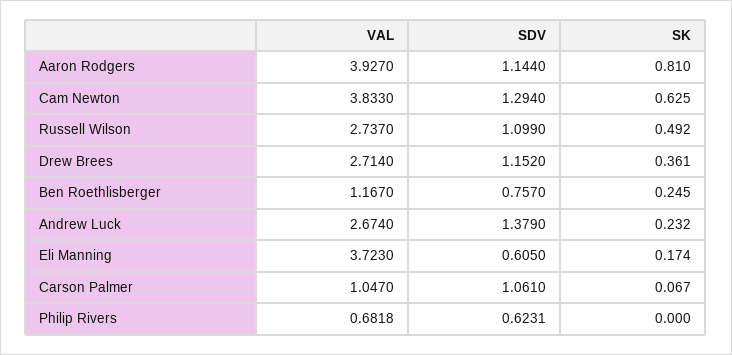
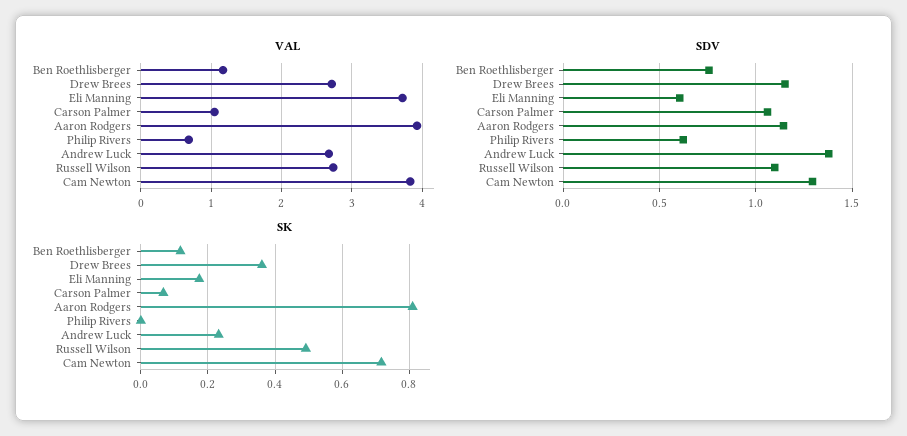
  {
    "VAL": {
      "Aaron Rodgers": 3.927,
      "Cam Newton": 3.833,
      "Russell Wilson": 2.737,
      "Drew Brees": 2.714,
      "Ben Roethlisberger": 1.167,
      "Andrew Luck": 2.674,
      "Eli Manning": 3.723,
      "Carson Palmer": 1.047,
      "Philip Rivers": 0.6818
    },
    "SDV": {
      "Aaron Rodgers": 1.144,
      "Cam Newton": 1.294,
      "Russell Wilson": 1.099,
      "Drew Brees": 1.152,
      "Ben Roethlisberger": 0.757,
      "Andrew Luck": 1.379,
      "Eli Manning": 0.605,
      "Carson Palmer": 1.061,
      "Philip Rivers": 0.6231
    },
    "SK": {
      "Aaron Rodgers": 0.81,
-     "Cam Newton": 0.625,
+     "Cam Newton": 0.72,
      "Russell Wilson": 0.492,
      "Drew Brees": 0.361,
-     "Ben Roethlisberger": 0.245,
+     "Ben Roethlisberger": 0.12,
      "Andrew Luck": 0.232,
      "Eli Manning": 0.174,
      "Carson Palmer": 0.067,
      "Philip Rivers": 0
    }
  }

